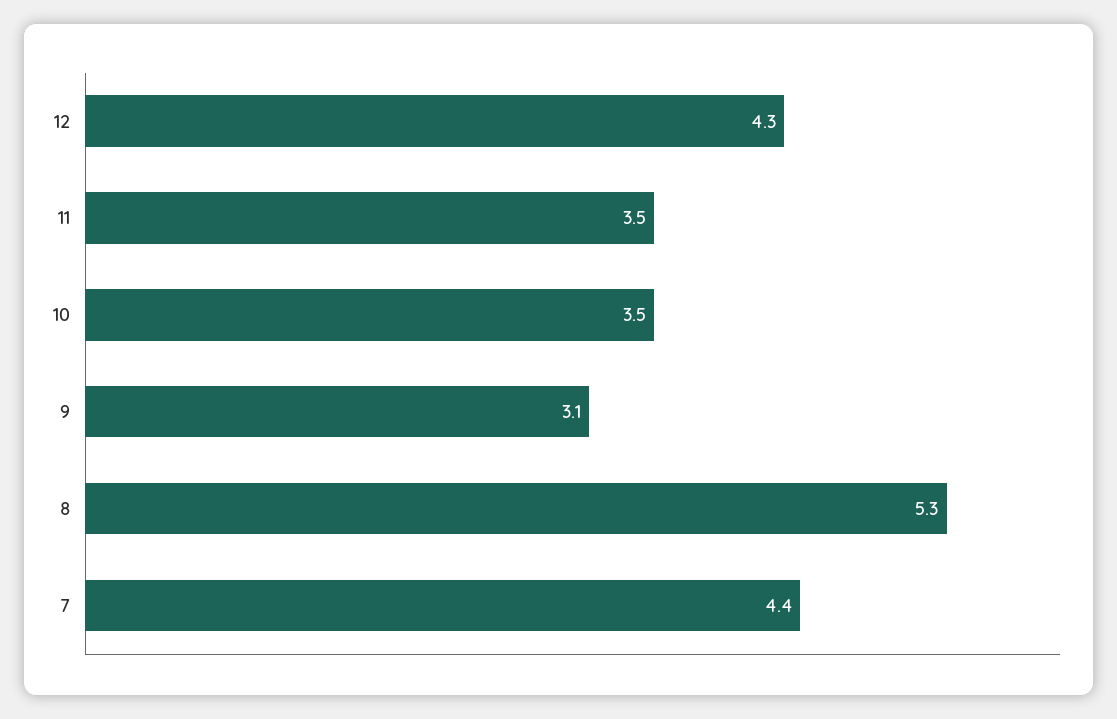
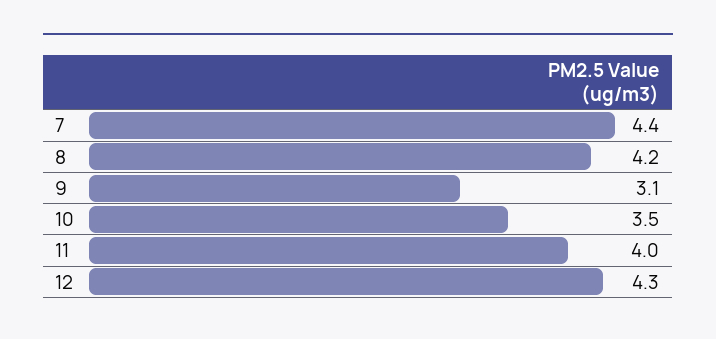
  {
    "12": 4.3,
-   "11": 3.5,
+   "11": 4,
    "10": 3.5,
    "9": 3.1,
-   "8": 5.3,
+   "8": 4.2,
    "7": 4.4
  }

